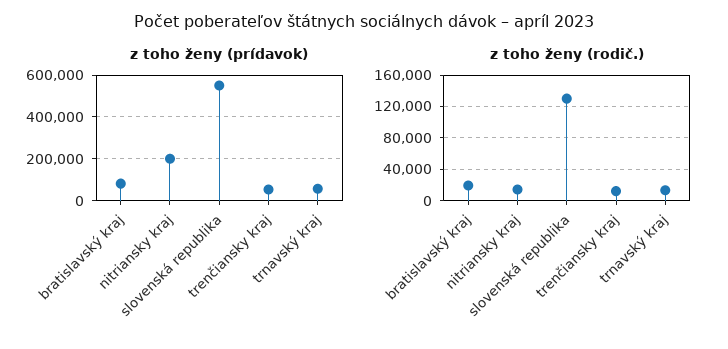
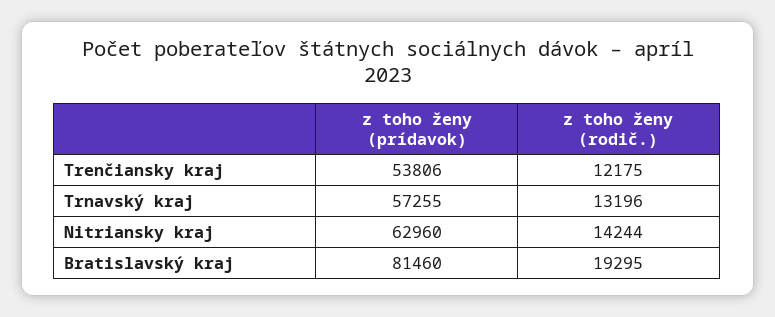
  {
    "z toho ženy (prídavok)": {
      "bratislavský kraj": 81460,
-     "nitriansky kraj": 200000,
+     "nitriansky kraj": 62960,
-     "slovenská republika": 550000,
      "trenčiansky kraj": 53806,
      "trnavský kraj": 57255
    },
    "z toho ženy (rodič.)": {
      "bratislavský kraj": 19295,
      "nitriansky kraj": 14244,
-     "slovenská republika": 130000,
      "trenčiansky kraj": 12175,
      "trnavský kraj": 13196
    }
  }

